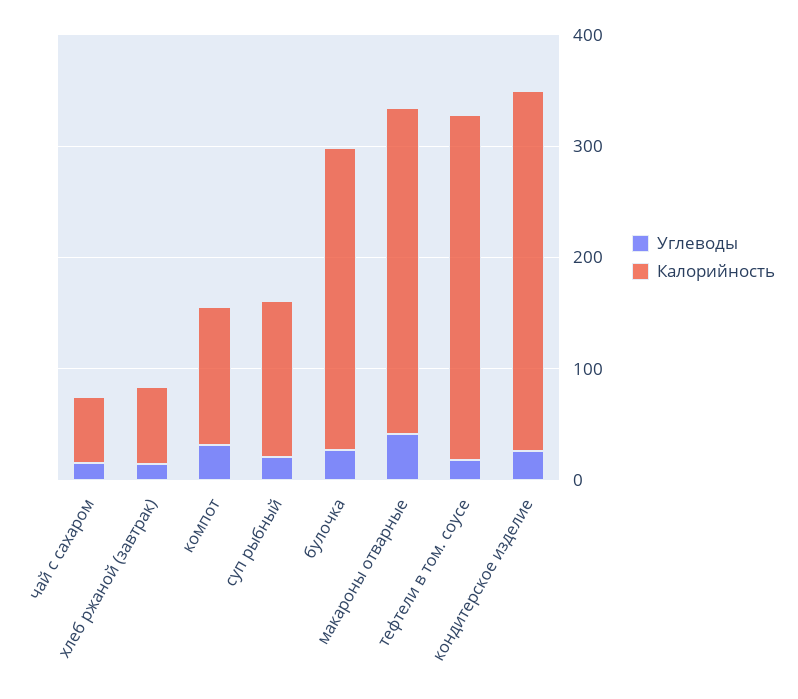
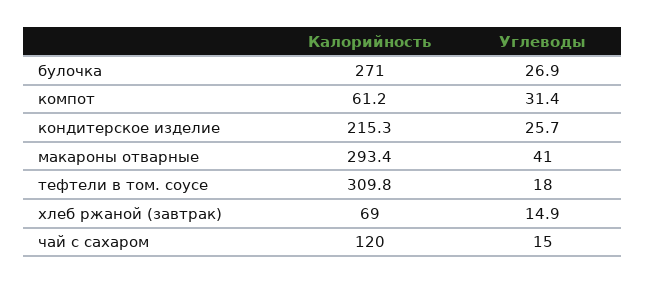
  {
    "Углеводы": {
      "чай с сахаром": 15,
      "хлеб ржаной (завтрак)": 14.9,
      "компот": 31.4,
-     "суп рыбный": 20,
      "булочка": 26.9,
      "макароны отварные": 41,
      "тефтели в том. соусе": 18,
      "кондитерское изделие": 25.7
    },
    "Калорийность": {
-     "чай с сахаром": 60,
+     "чай с сахаром": 120,
      "хлеб ржаной (завтрак)": 69,
-     "компот": 120,
+     "компот": 61.2,
-     "суп рыбный": 140,
      "булочка": 271,
      "макароны отварные": 293.4,
      "тефтели в том. соусе": 309.8,
-     "кондитерское изделие": 320
+     "кондитерское изделие": 215.3
    }
  }

